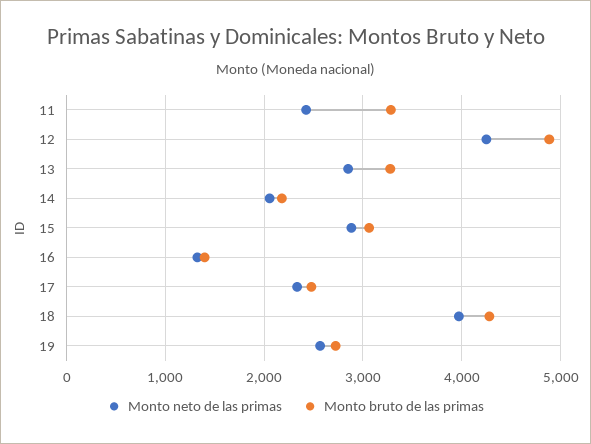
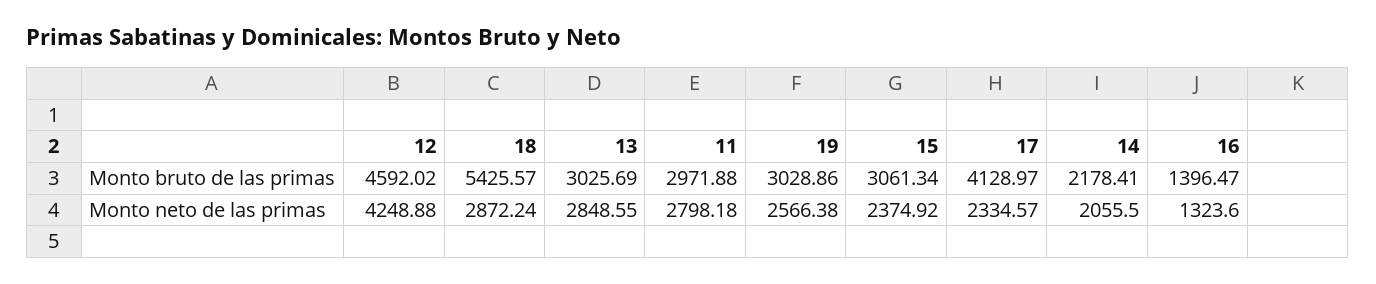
  {
    "Monto neto de las primas": {
-     "11": 2400,
+     "11": 2798.18,
      "12": 4248.88,
      "13": 2848.55,
      "14": 2055.5,
-     "15": 2900,
+     "15": 2374.92,
      "16": 1323.6,
      "17": 2334.57,
-     "18": 4000,
+     "18": 2872.24,
      "19": 2566.38
    },
    "Monto bruto de las primas": {
-     "11": 3300,
+     "11": 2971.88,
-     "12": 4900,
+     "12": 4592.02,
-     "13": 3300,
+     "13": 3025.69,
      "14": 2178.41,
      "15": 3061.34,
      "16": 1396.47,
-     "17": 2500,
+     "17": 4128.97,
-     "18": 4300,
+     "18": 5425.57,
-     "19": 2700
+     "19": 3028.86
    }
  }

